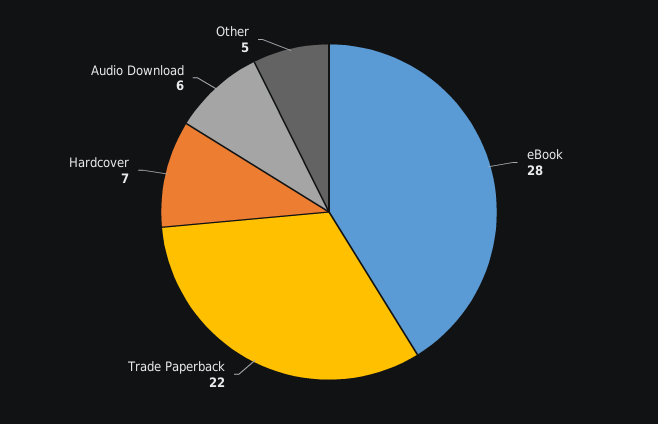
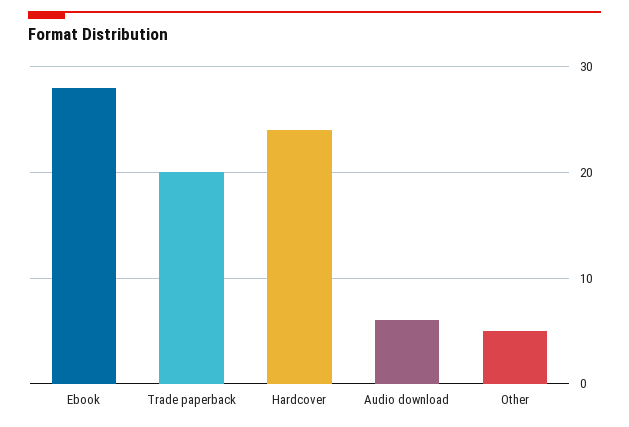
  {
    "eBook": 28,
-   "Trade Paperback": 22,
+   "Trade Paperback": 20,
-   "Hardcover": 7,
+   "Hardcover": 24,
    "Audio Download": 6,
    "Other": 5
  }

